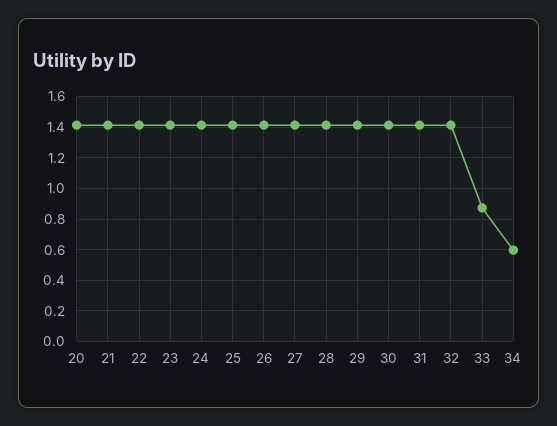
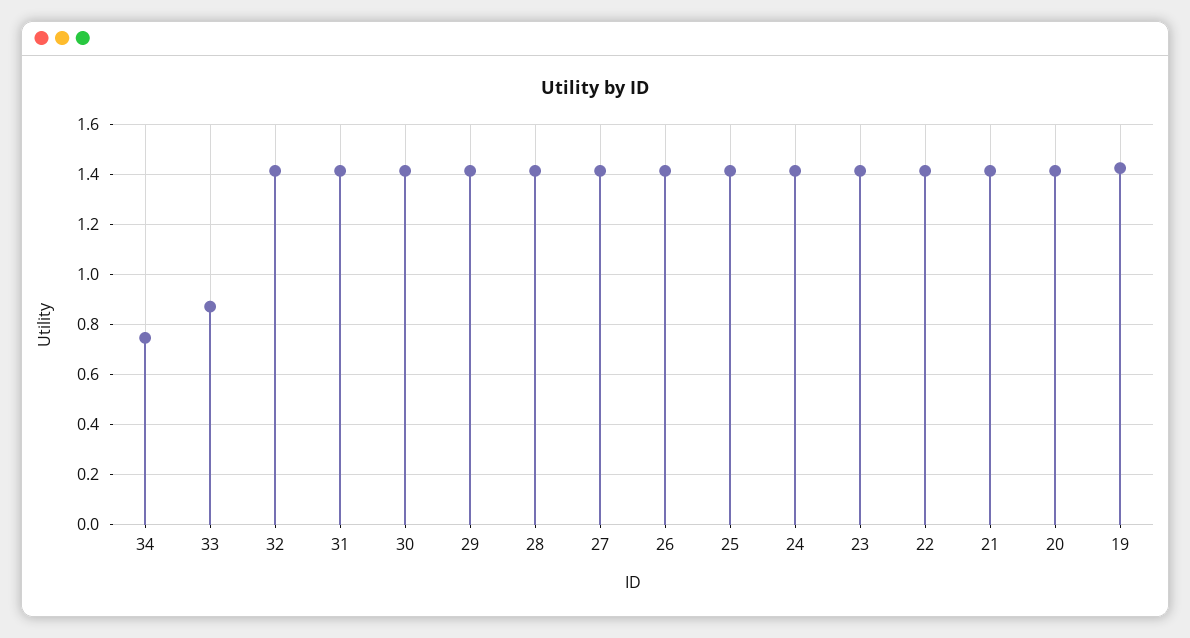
  {
    "20": 1.425,
    "21": 1.425,
    "22": 1.425,
    "23": 1.425,
    "24": 1.425,
    "25": 1.425,
    "26": 1.425,
    "27": 1.425,
    "28": 1.425,
    "29": 1.425,
    "30": 1.425,
    "31": 1.425,
    "32": 1.425,
    "33": 0.875,
-   "34": 0.6
+   "34": 0.75,
+   "19": 1.425
  }

